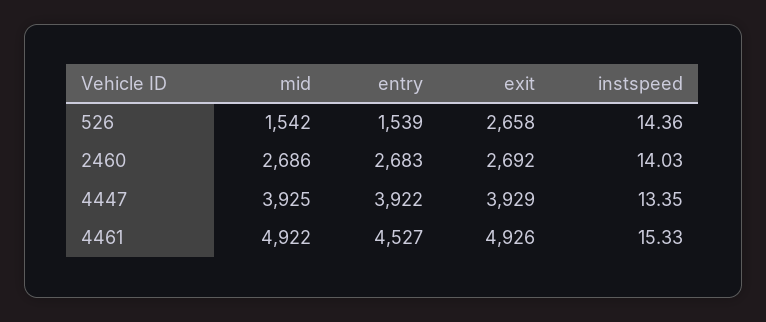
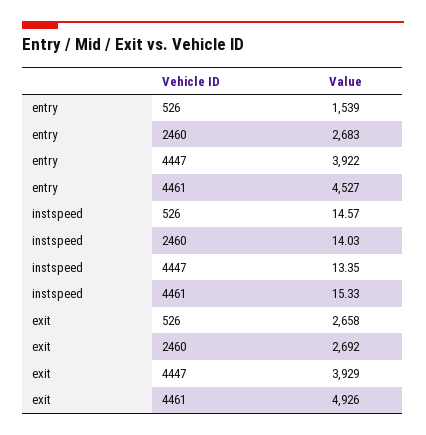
  {
-   "mid": {
-     "526": 1542,
-     "2460": 2686,
-     "4447": 3925,
-     "4461": 4922
-   },
    "entry": {
      "526": 1539,
      "2460": 2683,
      "4447": 3922,
      "4461": 4527
    },
    "exit": {
      "526": 2658,
      "2460": 2692,
      "4447": 3929,
      "4461": 4926
    },
    "instspeed": {
-     "526": 14.36,
+     "526": 14.57,
      "2460": 14.03,
      "4447": 13.35,
      "4461": 15.33
    }
  }

